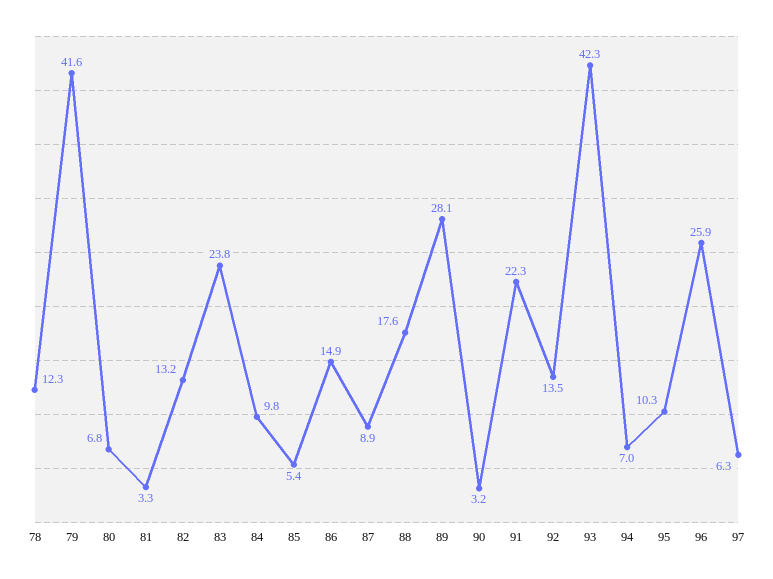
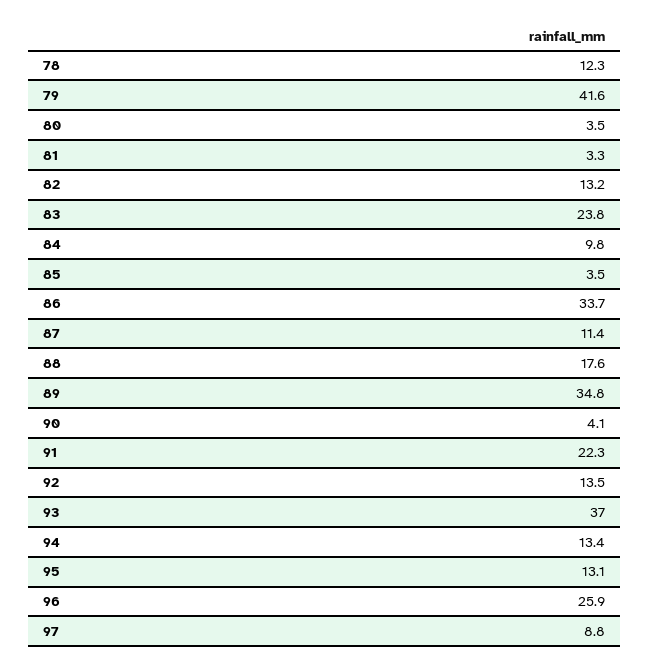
  {
    "78": 12.3,
    "79": 41.6,
-   "80": 6.8,
+   "80": 3.5,
    "81": 3.3,
    "82": 13.2,
    "83": 23.8,
    "84": 9.8,
-   "85": 5.4,
+   "85": 3.5,
-   "86": 14.9,
+   "86": 33.7,
-   "87": 8.9,
+   "87": 11.4,
    "88": 17.6,
-   "89": 28.1,
+   "89": 34.8,
-   "90": 3.2,
+   "90": 4.1,
    "91": 22.3,
    "92": 13.5,
-   "93": 42.3,
+   "93": 37,
-   "94": 7,
+   "94": 13.4,
-   "95": 10.3,
+   "95": 13.1,
    "96": 25.9,
-   "97": 6.3
+   "97": 8.8
  }

